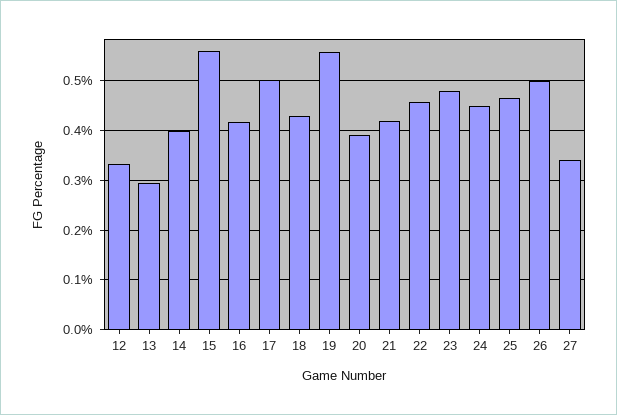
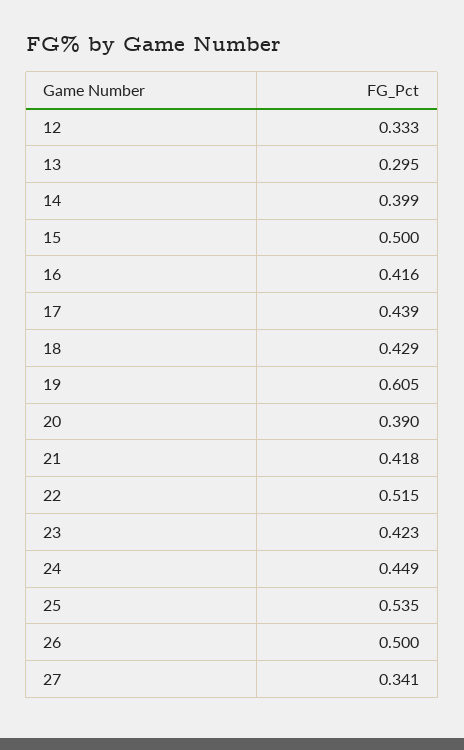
  {
    "12": 0.333,
    "13": 0.295,
    "14": 0.399,
-   "15": 0.56,
+   "15": 0.5,
    "16": 0.416,
-   "17": 0.5,
+   "17": 0.439,
    "18": 0.429,
-   "19": 0.56,
+   "19": 0.605,
    "20": 0.39,
    "21": 0.418,
-   "22": 0.46,
+   "22": 0.515,
-   "23": 0.48,
+   "23": 0.423,
    "24": 0.449,
-   "25": 0.46,
+   "25": 0.535,
    "26": 0.5,
    "27": 0.341
  }

